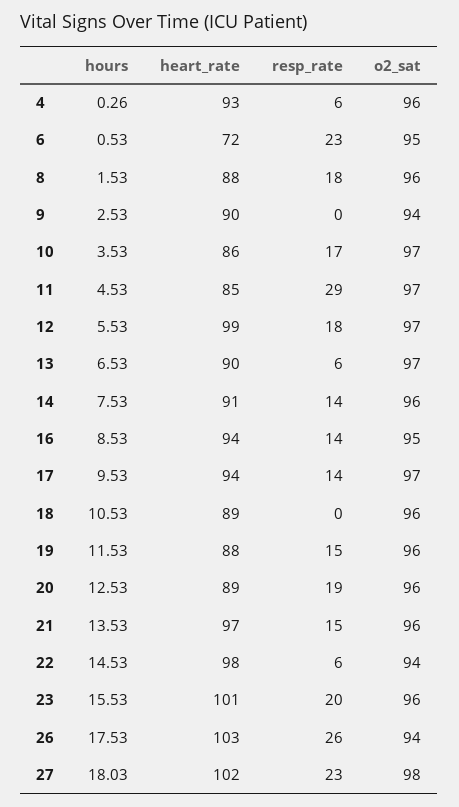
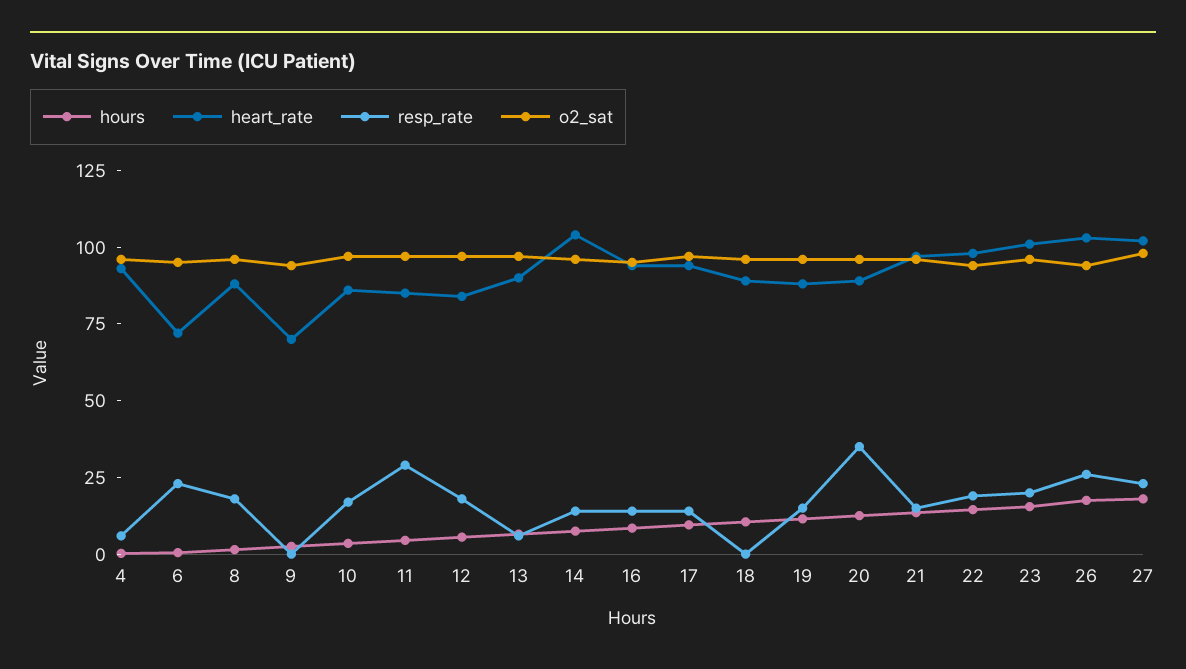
  {
    "hours": {
      "4": 0.26,
      "6": 0.53,
      "8": 1.53,
      "9": 2.53,
      "10": 3.53,
      "11": 4.53,
      "12": 5.53,
      "13": 6.53,
      "14": 7.53,
      "16": 8.53,
      "17": 9.53,
      "18": 10.53,
      "19": 11.53,
      "20": 12.53,
      "21": 13.53,
      "22": 14.53,
      "23": 15.53,
      "26": 17.53,
      "27": 18.03
    },
    "heart_rate": {
      "4": 93,
      "6": 72,
      "8": 88,
-     "9": 90,
+     "9": 70,
      "10": 86,
      "11": 85,
-     "12": 99,
+     "12": 85,
      "13": 90,
-     "14": 91,
+     "14": 105,
      "16": 94,
      "17": 94,
      "18": 89,
      "19": 88,
      "20": 89,
      "21": 97,
      "22": 98,
      "23": 101,
      "26": 103,
      "27": 102
    },
    "resp_rate": {
      "4": 6,
      "6": 23,
      "8": 18,
      "9": 0,
      "10": 17,
      "11": 29,
      "12": 18,
      "13": 6,
      "14": 14,
      "16": 14,
      "17": 14,
      "18": 0,
      "19": 15,
-     "20": 19,
+     "20": 35,
      "21": 15,
-     "22": 6,
+     "22": 20,
      "23": 20,
      "26": 26,
      "27": 23
    },
    "o2_sat": {
      "4": 96,
      "6": 95,
      "8": 96,
      "9": 94,
      "10": 97,
      "11": 97,
      "12": 97,
      "13": 97,
      "14": 96,
      "16": 95,
      "17": 97,
      "18": 96,
      "19": 96,
      "20": 96,
      "21": 96,
      "22": 94,
      "23": 96,
      "26": 94,
      "27": 98
    }
  }

